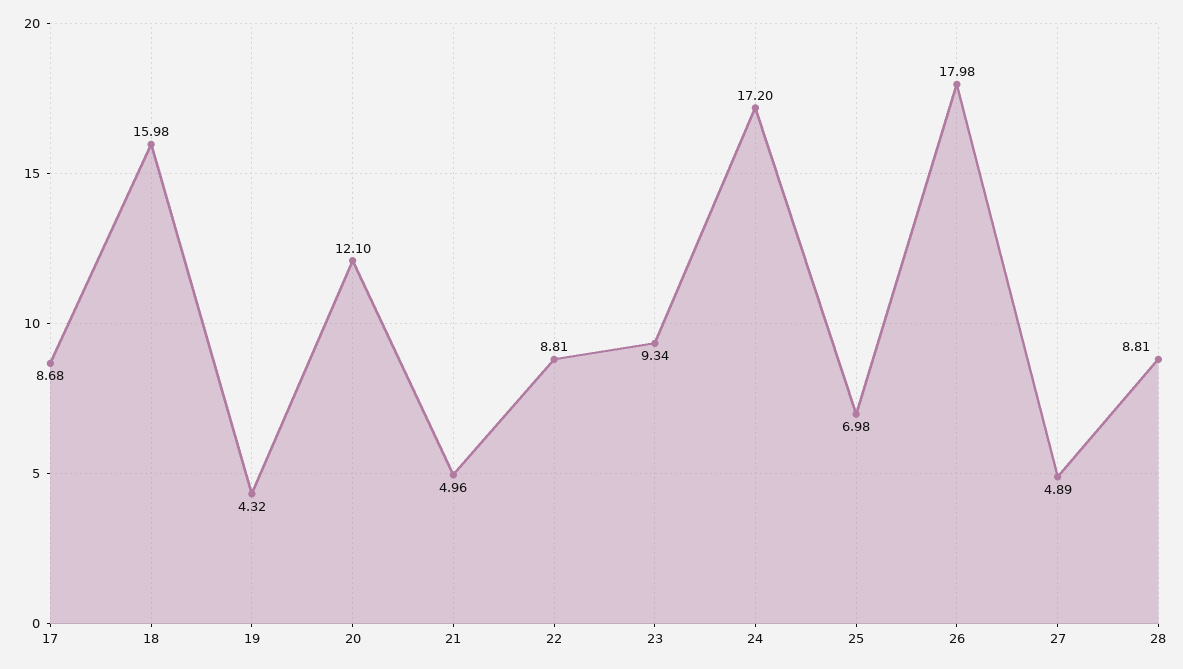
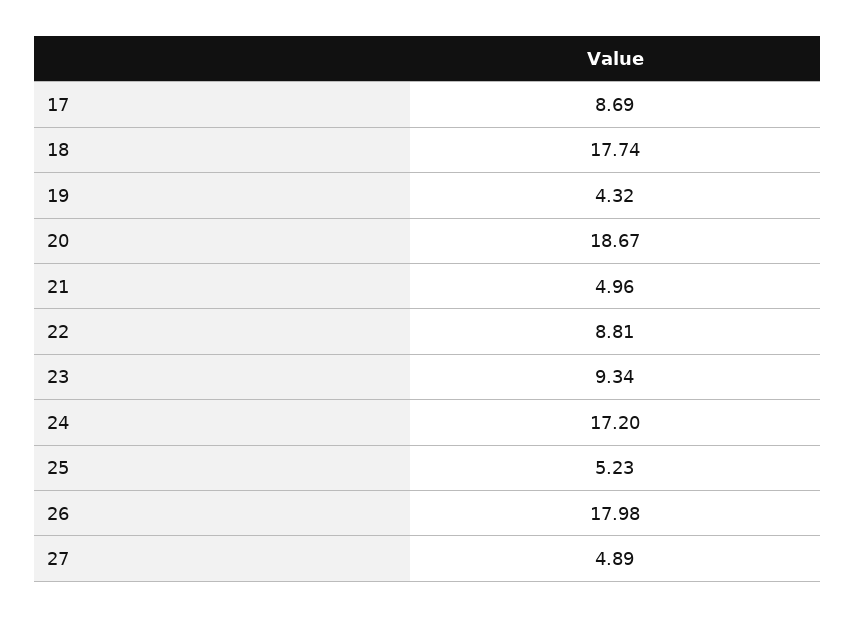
  {
-   "17": 8.68,
+   "17": 8.69,
-   "18": 15.98,
+   "18": 17.74,
    "19": 4.32,
-   "20": 12.1,
+   "20": 18.67,
    "21": 4.96,
    "22": 8.81,
    "23": 9.34,
    "24": 17.2,
-   "25": 6.98,
+   "25": 5.23,
    "26": 17.98,
-   "27": 4.89,
+   "27": 4.89
-   "28": 8.81
  }

